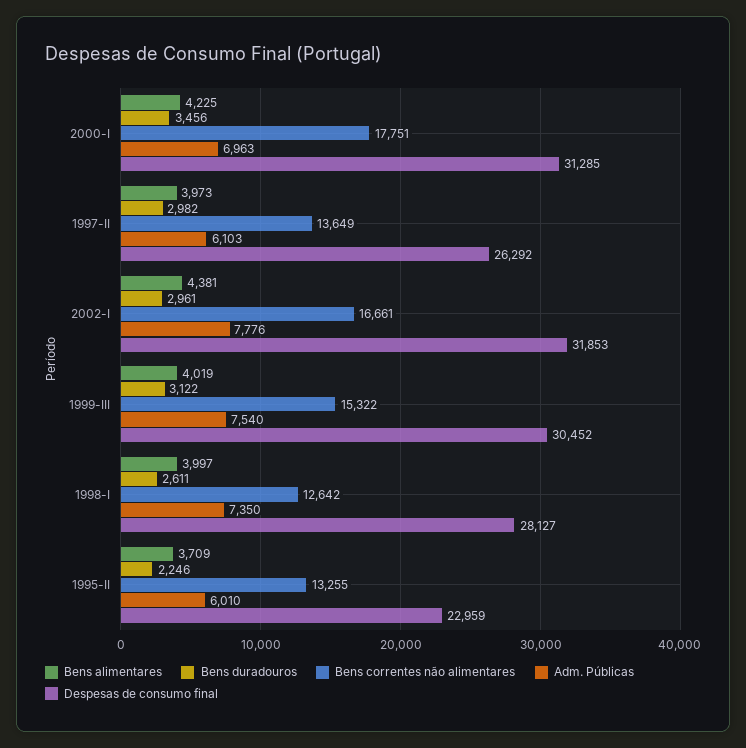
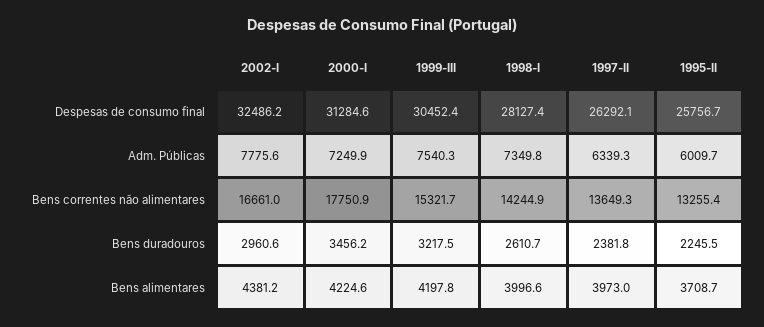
  {
    "Bens alimentares": {
      "2000-I": 4224.6,
      "1997-II": 3973,
      "2002-I": 4381.2,
-     "1999-III": 4019,
+     "1999-III": 4197.8,
      "1998-I": 3996.6,
      "1995-II": 3708.7
    },
    "Bens duradouros": {
      "2000-I": 3456.2,
-     "1997-II": 2982,
+     "1997-II": 2381.8,
      "2002-I": 2960.6,
-     "1999-III": 3122,
+     "1999-III": 3217.5,
      "1998-I": 2610.7,
      "1995-II": 2245.5
    },
    "Bens correntes não alimentares": {
      "2000-I": 17750.9,
      "1997-II": 13649.3,
      "2002-I": 16661,
      "1999-III": 15321.7,
-     "1998-I": 12642,
+     "1998-I": 14244.9,
      "1995-II": 13255.4
    },
    "Adm. Públicas": {
-     "2000-I": 6963,
+     "2000-I": 7249.9,
-     "1997-II": 6103,
+     "1997-II": 6339.3,
      "2002-I": 7775.6,
      "1999-III": 7540.3,
      "1998-I": 7349.8,
      "1995-II": 6009.7
    },
    "Despesas de consumo final": {
      "2000-I": 31284.6,
      "1997-II": 26292.1,
-     "2002-I": 31853,
+     "2002-I": 32486.2,
      "1999-III": 30452.4,
      "1998-I": 28127.4,
-     "1995-II": 22959
+     "1995-II": 25756.7
    }
  }

